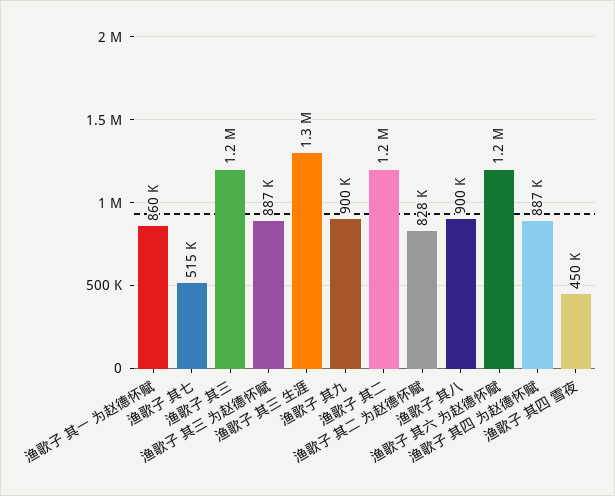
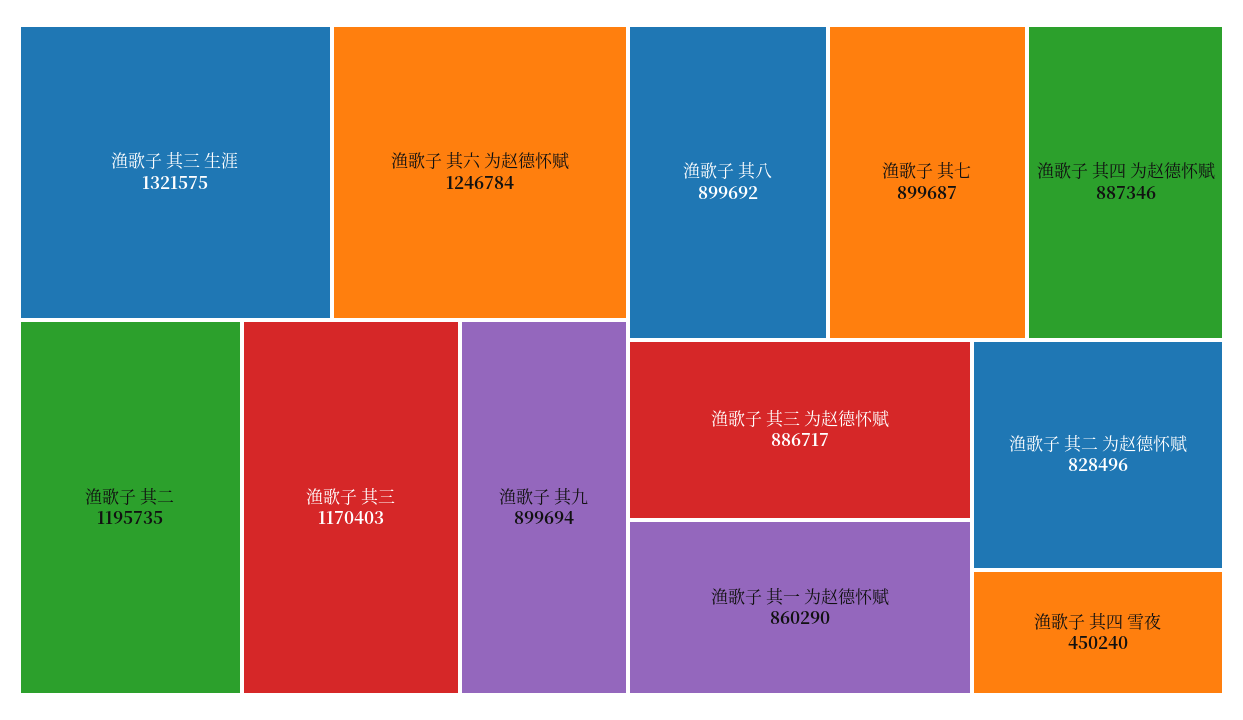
  {
    "渔歌子 其一 为赵德怀赋": 860290,
-   "渔歌子 其七": 515000,
+   "渔歌子 其七": 899687,
    "渔歌子 其三": 1170403,
    "渔歌子 其三 为赵德怀赋": 886717,
    "渔歌子 其三 生涯": 1321575,
    "渔歌子 其九": 899694,
    "渔歌子 其二": 1195735,
    "渔歌子 其二 为赵德怀赋": 828496,
    "渔歌子 其八": 899692,
    "渔歌子 其六 为赵德怀赋": 1246784,
    "渔歌子 其四 为赵德怀赋": 887346,
    "渔歌子 其四 雪夜": 450240
  }

